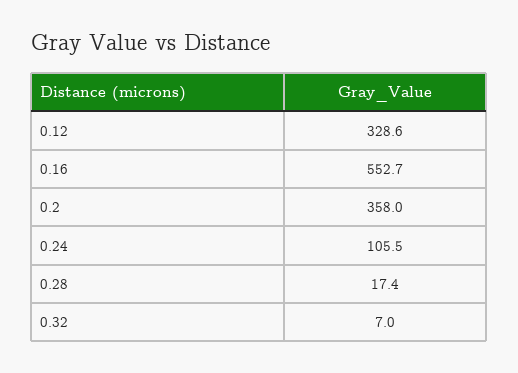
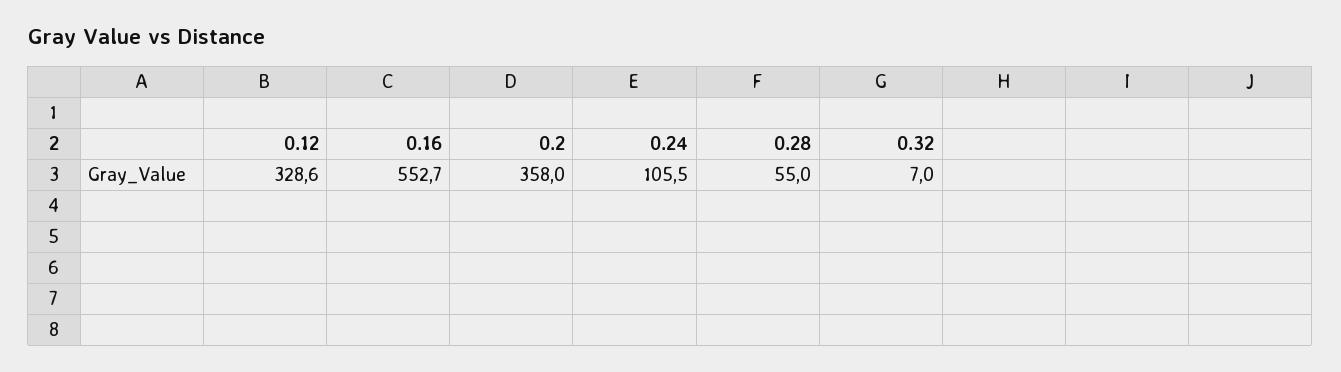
  {
    "0.12": 328.6,
    "0.16": 552.7,
    "0.2": 358,
    "0.24": 105.5,
-   "0.28": 17.4,
+   "0.28": 55,
    "0.32": 7
  }

